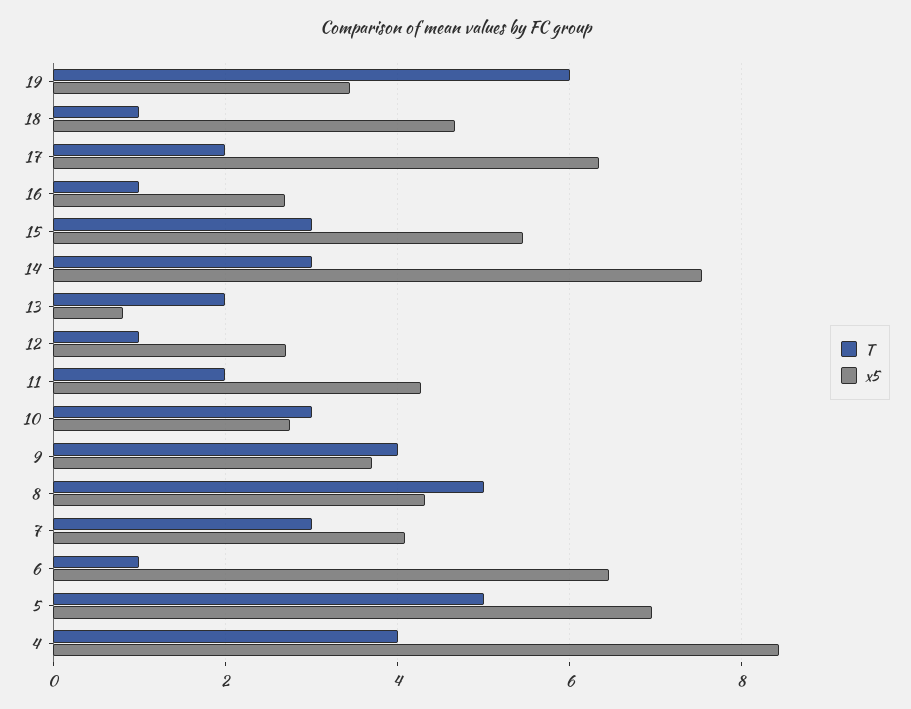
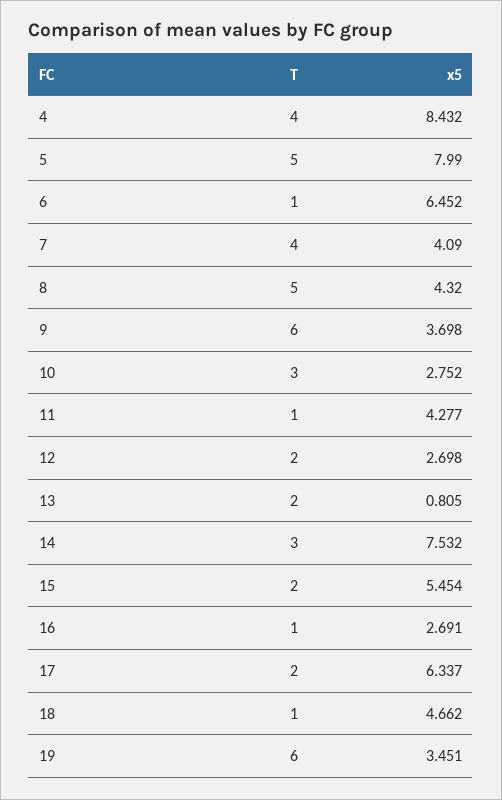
  {
    "T": {
      "19": 6,
      "18": 1,
      "17": 2,
      "16": 1,
-     "15": 3,
+     "15": 2,
      "14": 3,
      "13": 2,
-     "12": 1,
+     "12": 2,
-     "11": 2,
+     "11": 1,
      "10": 3,
-     "9": 4,
+     "9": 6,
      "8": 5,
-     "7": 3,
+     "7": 4,
      "6": 1,
      "5": 5,
      "4": 4
    },
    "x5": {
      "19": 3.451,
      "18": 4.662,
      "17": 6.337,
      "16": 2.691,
      "15": 5.454,
      "14": 7.532,
      "13": 0.805,
      "12": 2.698,
      "11": 4.277,
      "10": 2.752,
      "9": 3.698,
      "8": 4.32,
      "7": 4.09,
      "6": 6.452,
-     "5": 7,
+     "5": 7.99,
      "4": 8.432
    }
  }

